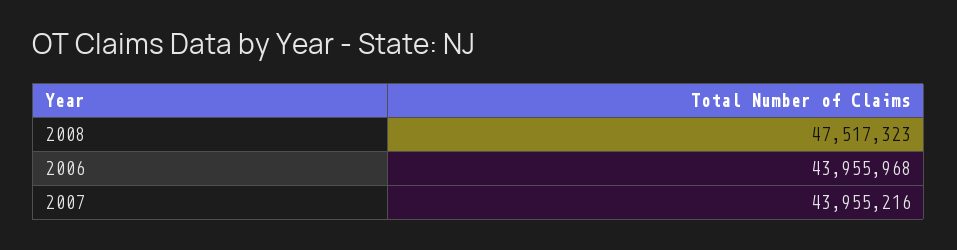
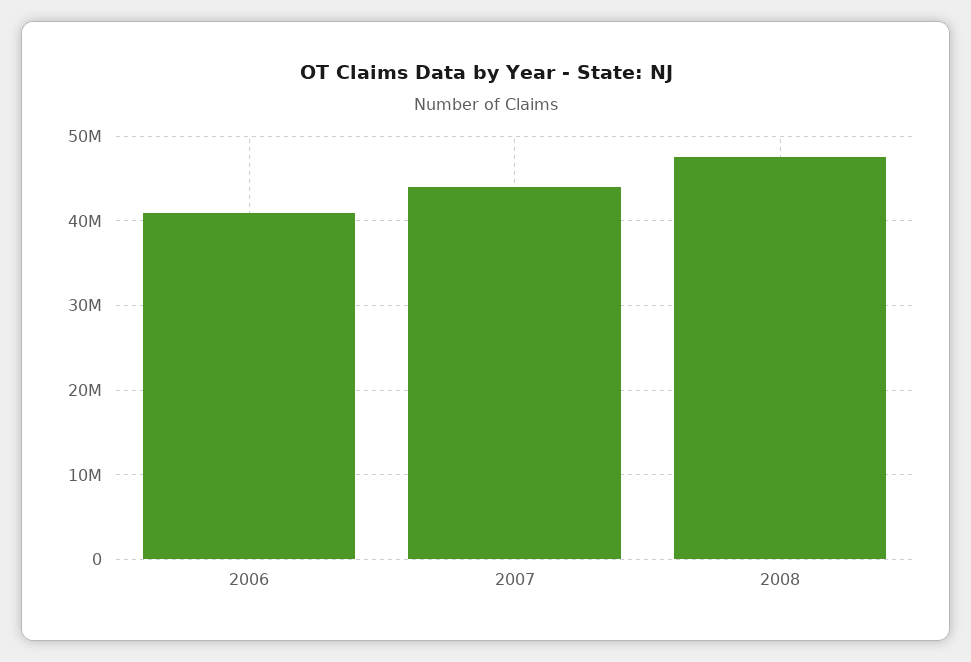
  {
    "2008": 47517323,
-   "2006": 43955968,
+   "2006": 41000000,
    "2007": 43955216
  }

